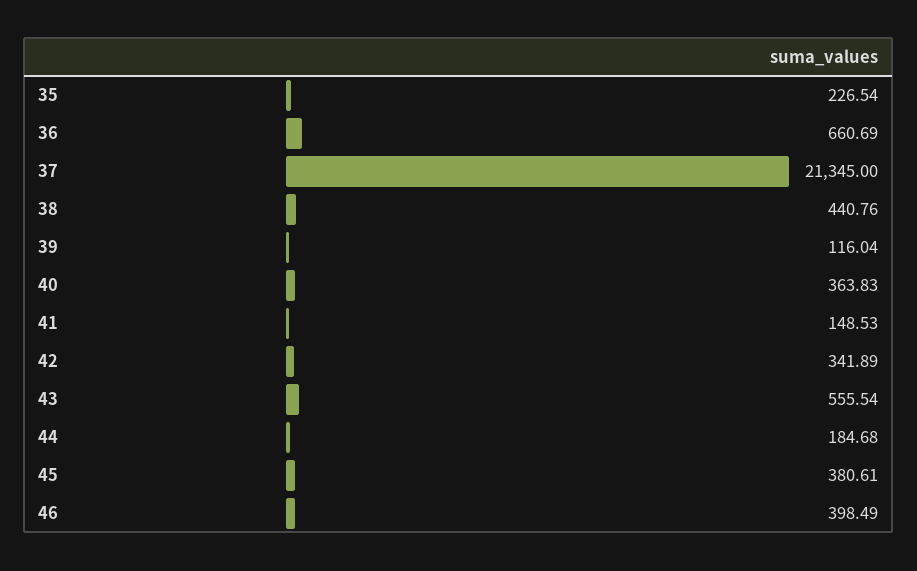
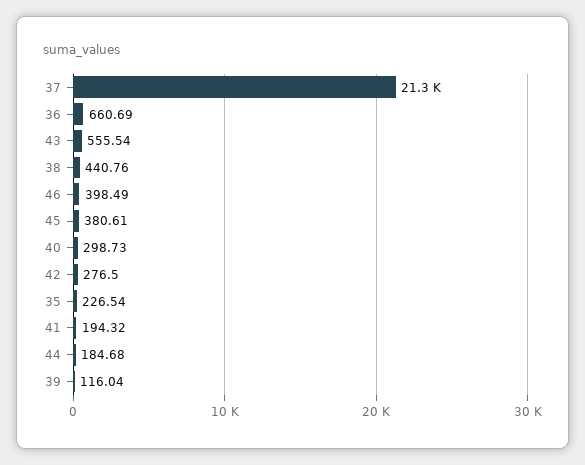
  {
    "35": 226.54,
    "36": 660.69,
    "37": 21345,
    "38": 440.76,
    "39": 116.04,
-   "40": 363.83,
+   "40": 298.73,
-   "41": 148.53,
+   "41": 194.32,
-   "42": 341.89,
+   "42": 276.5,
    "43": 555.54,
    "44": 184.68,
    "45": 380.61,
    "46": 398.49
  }

